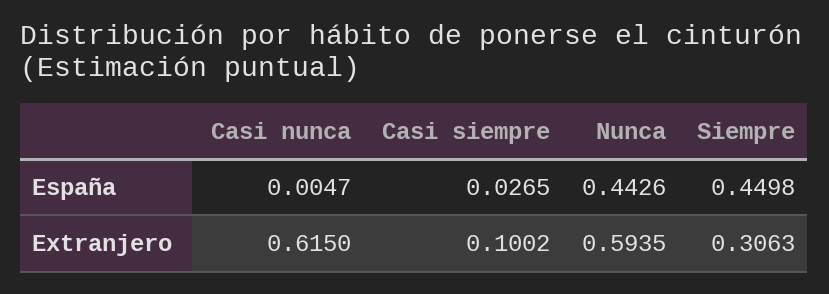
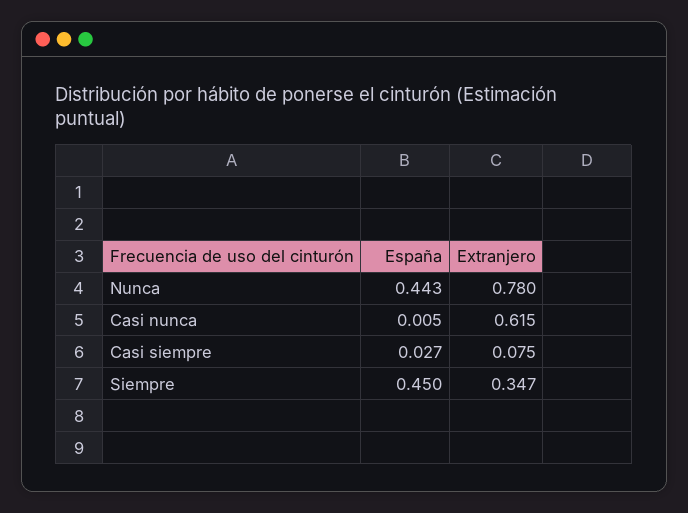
  {
    "Casi nunca": {
      "España": 0.0047,
      "Extranjero": 0.615
    },
    "Casi siempre": {
      "España": 0.0265,
-     "Extranjero": 0.1002
+     "Extranjero": 0.075
    },
    "Nunca": {
      "España": 0.4426,
-     "Extranjero": 0.5935
+     "Extranjero": 0.78
    },
    "Siempre": {
      "España": 0.4498,
-     "Extranjero": 0.3063
+     "Extranjero": 0.347
    }
  }

